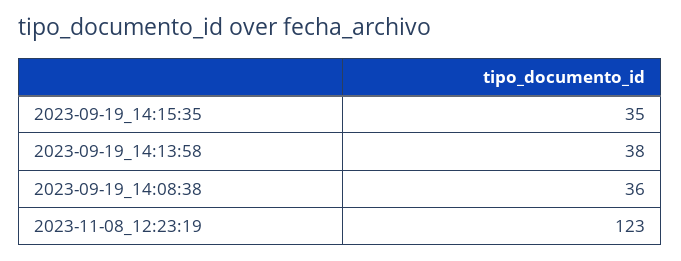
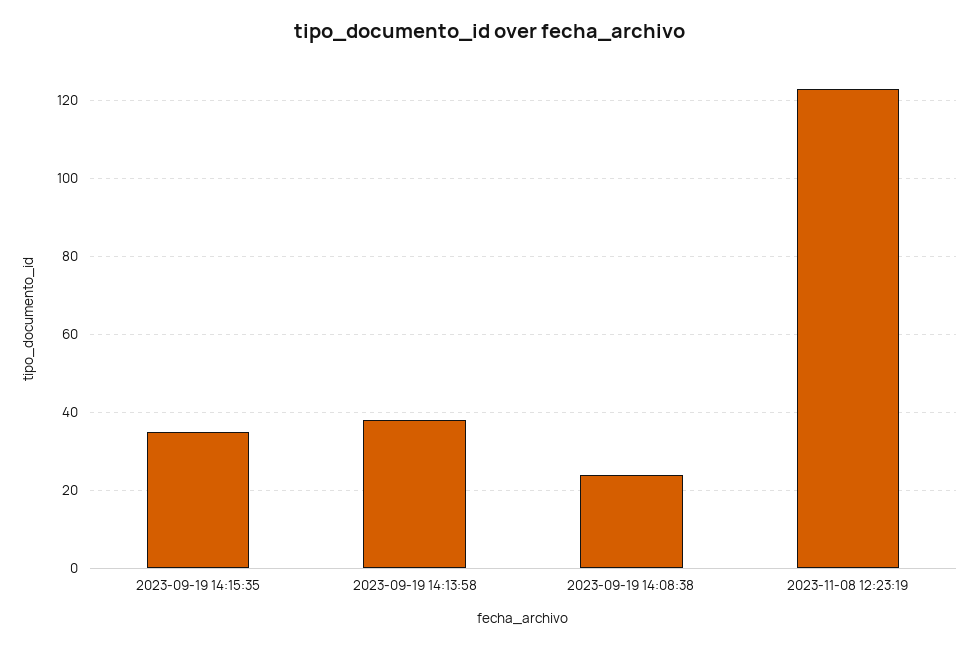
  {
    "2023-09-19_14:15:35": 35,
    "2023-09-19_14:13:58": 38,
-   "2023-09-19_14:08:38": 36,
+   "2023-09-19_14:08:38": 25,
    "2023-11-08_12:23:19": 123
  }

